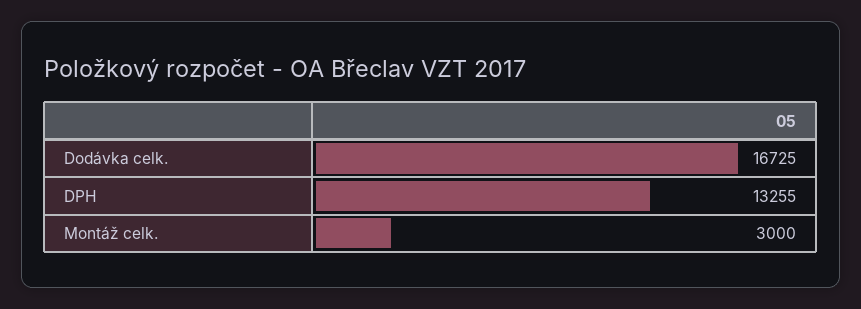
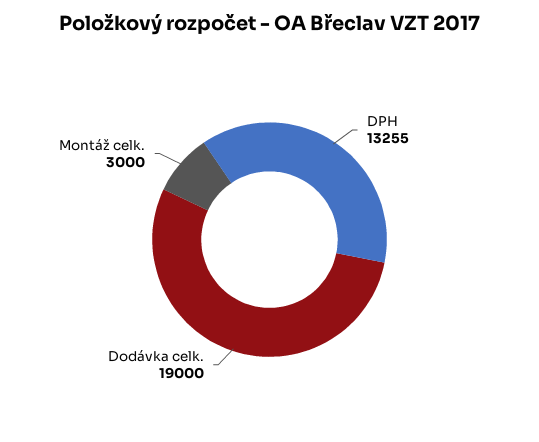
  {
-   "Dodávka celk.": 16725,
+   "Dodávka celk.": 19000,
    "DPH": 13255,
    "Montáž celk.": 3000
  }

